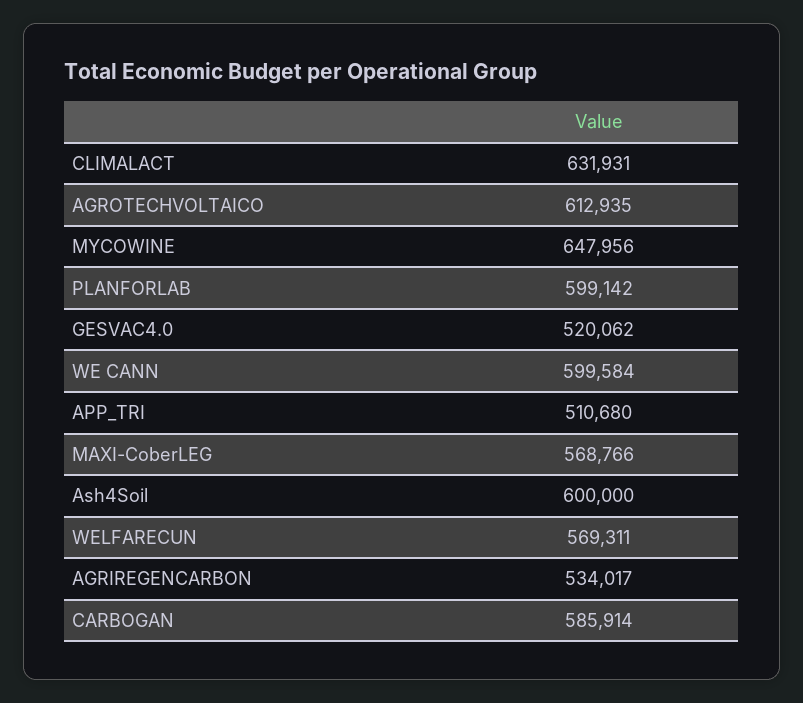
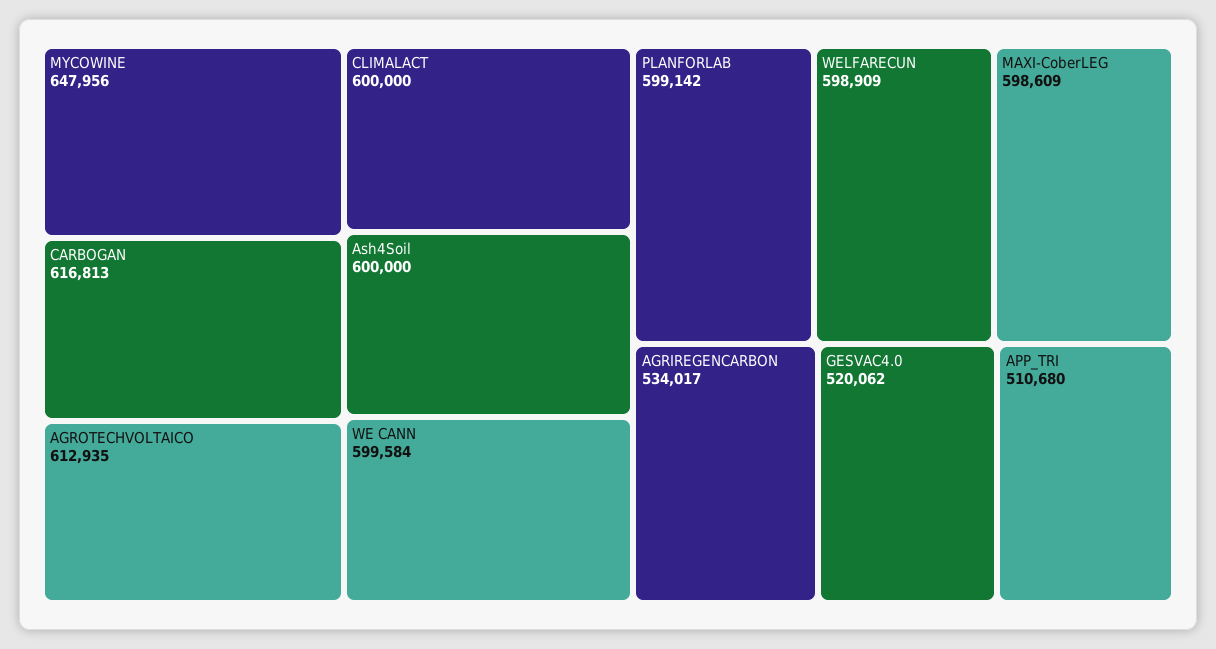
  {
-   "CLIMALACT": 631931,
+   "CLIMALACT": 600000,
    "AGROTECHVOLTAICO": 612935,
    "MYCOWINE": 647956,
    "PLANFORLAB": 599142,
    "GESVAC4.0": 520062,
    "WE CANN": 599584,
    "APP_TRI": 510680,
-   "MAXI-CoberLEG": 568766,
+   "MAXI-CoberLEG": 598609,
    "Ash4Soil": 600000,
-   "WELFARECUN": 569311,
+   "WELFARECUN": 598909,
    "AGRIREGENCARBON": 534017,
-   "CARBOGAN": 585914
+   "CARBOGAN": 616813
  }

